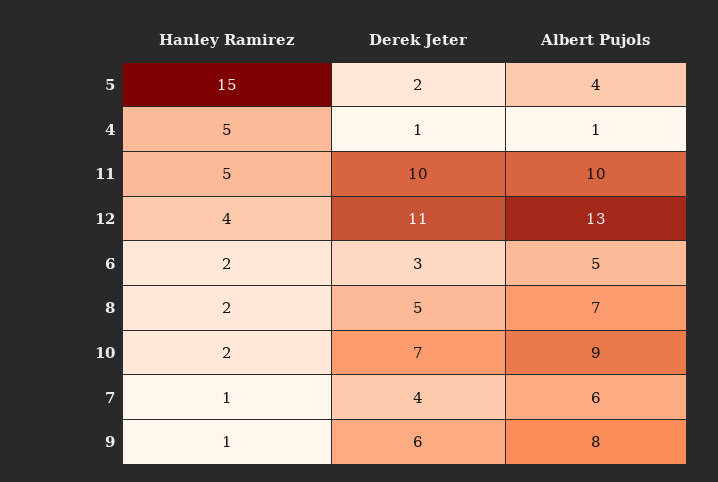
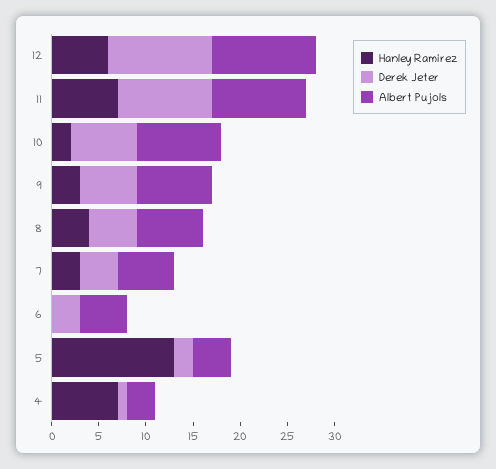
  {
    "Hanley Ramirez": {
-     "5": 15,
+     "5": 13,
-     "4": 5,
+     "4": 7,
-     "11": 5,
+     "11": 7,
-     "12": 4,
+     "12": 6,
-     "6": 2,
+     "6": 0,
-     "8": 2,
+     "8": 4,
      "10": 2,
-     "7": 1,
+     "7": 3,
-     "9": 1
+     "9": 3
    },
    "Derek Jeter": {
      "5": 2,
      "4": 1,
      "11": 10,
      "12": 11,
      "6": 3,
      "8": 5,
      "10": 7,
      "7": 4,
      "9": 6
    },
    "Albert Pujols": {
      "5": 4,
-     "4": 1,
+     "4": 3,
      "11": 10,
-     "12": 13,
+     "12": 11,
      "6": 5,
      "8": 7,
      "10": 9,
      "7": 6,
      "9": 8
    }
  }

